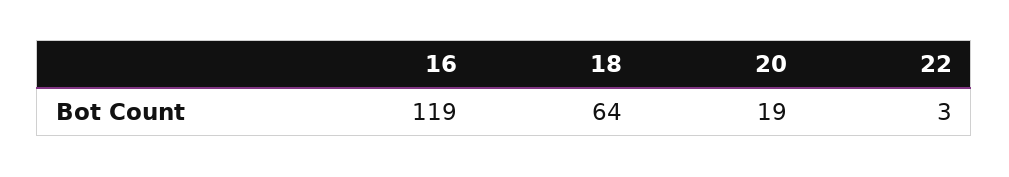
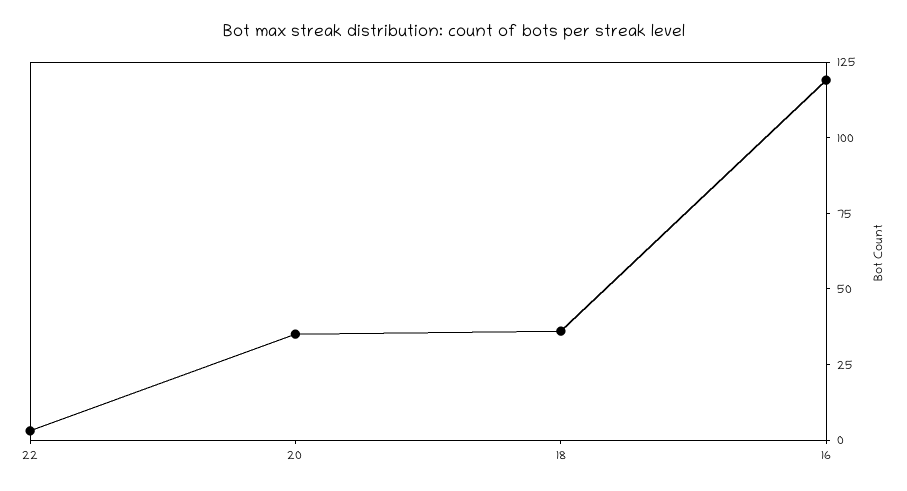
  {
    "16": 119,
-   "18": 64,
+   "18": 35,
-   "20": 19,
+   "20": 35,
    "22": 3
  }

